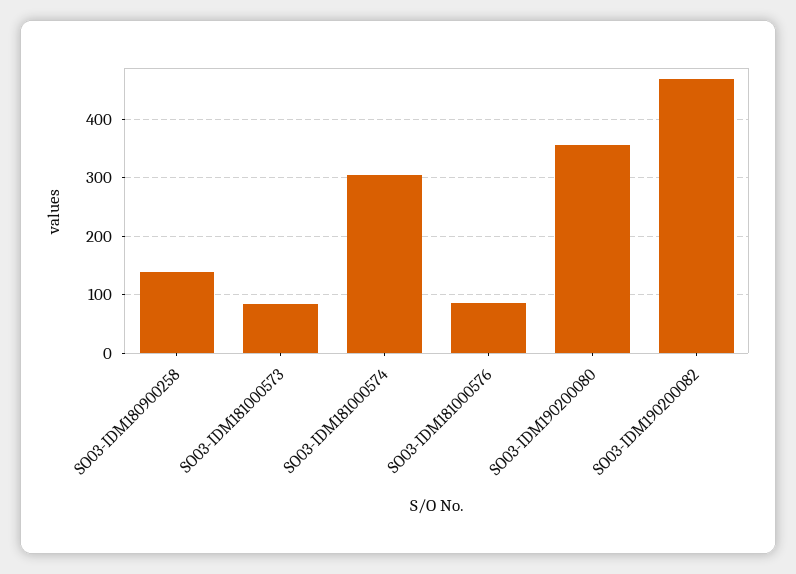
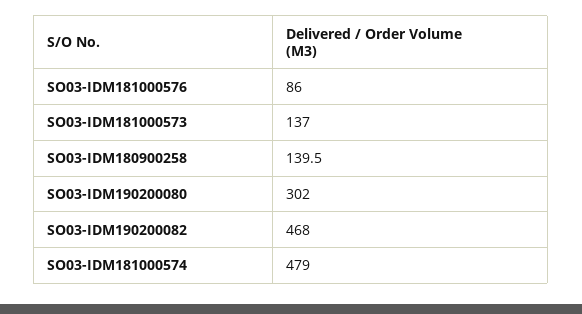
  {
    "SO03-IDM180900258": 139.5,
-   "SO03-IDM181000573": 80,
+   "SO03-IDM181000573": 137,
-   "SO03-IDM181000574": 300,
+   "SO03-IDM181000574": 479,
    "SO03-IDM181000576": 86,
-   "SO03-IDM190200080": 360,
+   "SO03-IDM190200080": 302,
    "SO03-IDM190200082": 468
  }

